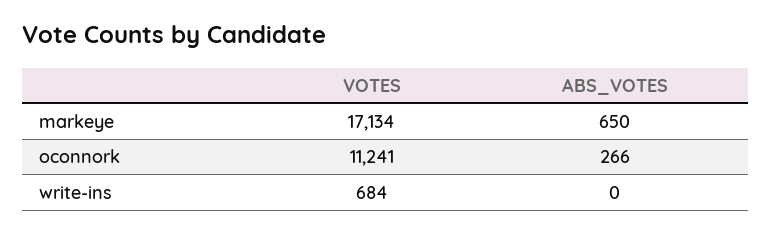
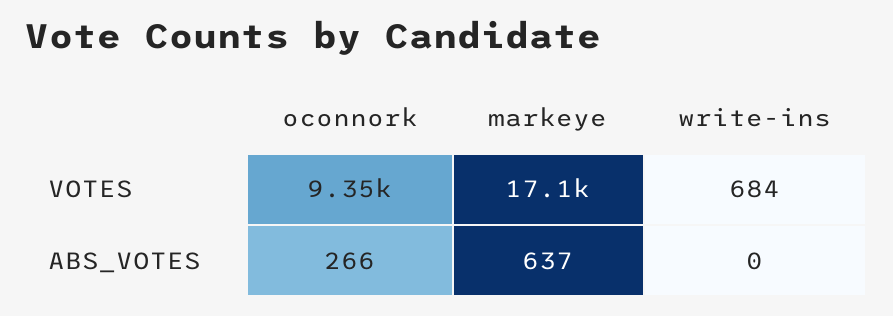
  {
    "VOTES": {
      "markeye": 17134,
-     "oconnork": 11241,
+     "oconnork": 9350,
      "write-ins": 684
    },
    "ABS_VOTES": {
-     "markeye": 650,
+     "markeye": 637,
      "oconnork": 266,
      "write-ins": 0
    }
  }

